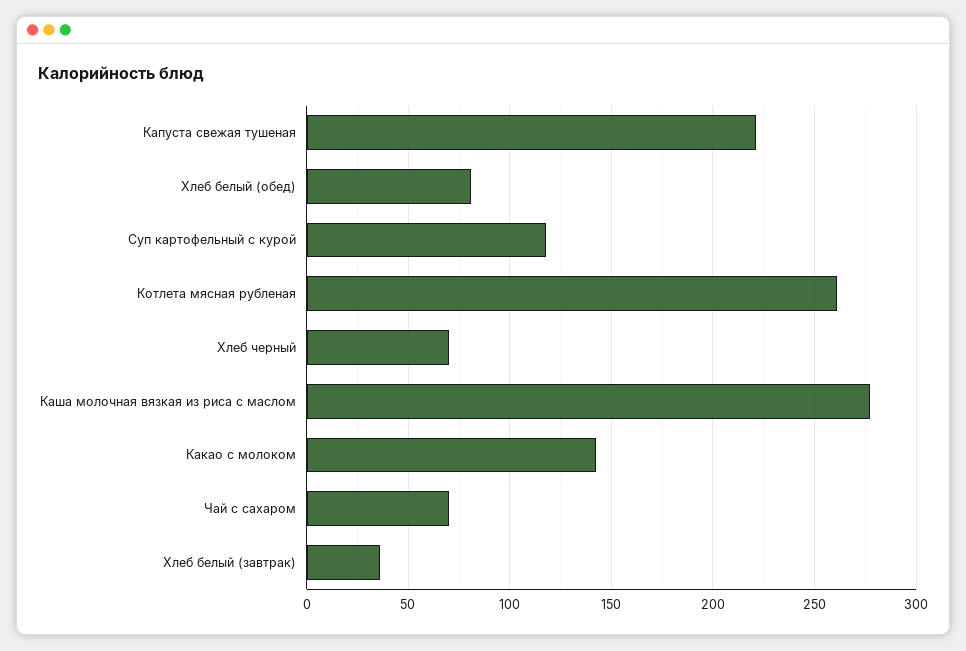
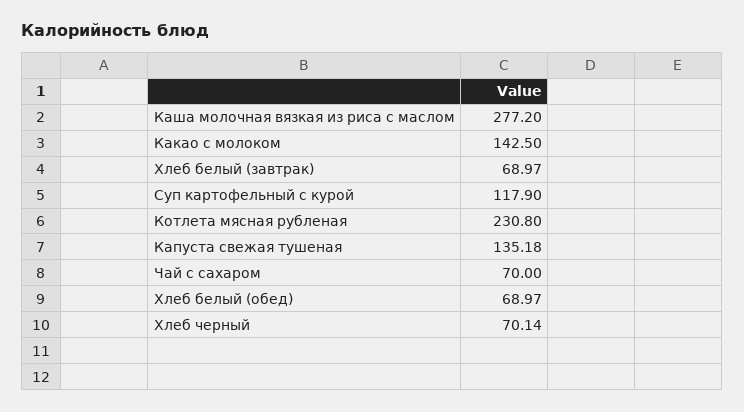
  {
-   "Капуста свежая тушеная": 220,
+   "Капуста свежая тушеная": 135.18,
-   "Хлеб белый (обед)": 80,
+   "Хлеб белый (обед)": 68.97,
    "Суп картофельный с курой": 117.9,
-   "Котлета мясная рубленая": 260,
+   "Котлета мясная рубленая": 230.8,
    "Хлеб черный": 70.14,
    "Каша молочная вязкая из риса с маслом": 277.2,
    "Какао с молоком": 142.5,
    "Чай с сахаром": 70,
-   "Хлеб белый (завтрак)": 35
+   "Хлеб белый (завтрак)": 68.97
  }

